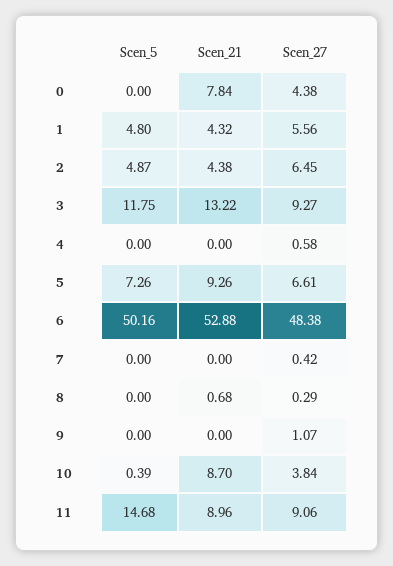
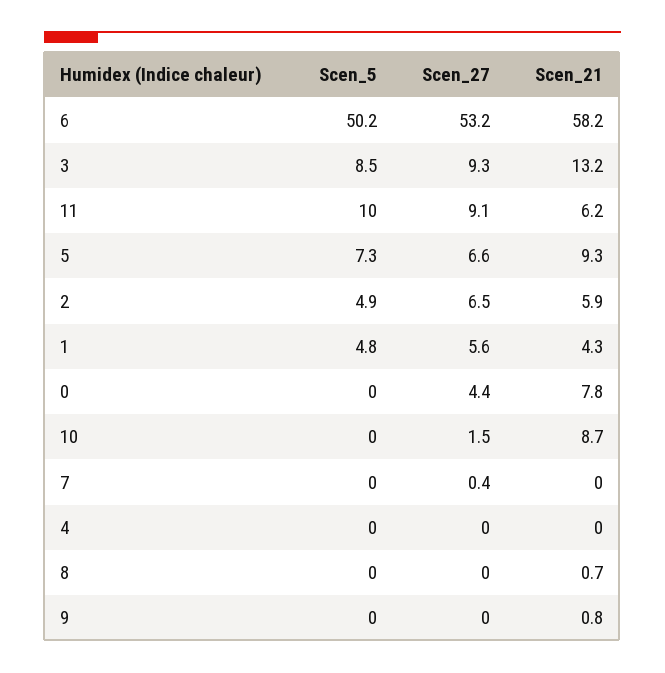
  {
    "Scen_5": {
      "0": 0,
      "1": 4.8,
      "2": 4.87,
-     "3": 11.75,
+     "3": 8.5,
      "4": 0,
      "5": 7.26,
      "6": 50.16,
      "7": 0,
      "8": 0,
      "9": 0,
-     "10": 0.39,
+     "10": 0,
-     "11": 14.68
+     "11": 10
    },
    "Scen_21": {
      "0": 7.84,
      "1": 4.32,
-     "2": 4.38,
+     "2": 5.9,
      "3": 13.22,
      "4": 0,
      "5": 9.26,
-     "6": 52.88,
+     "6": 58.2,
      "7": 0,
      "8": 0.68,
-     "9": 0,
+     "9": 0.8,
      "10": 8.7,
-     "11": 8.96
+     "11": 6.2
    },
    "Scen_27": {
      "0": 4.38,
      "1": 5.56,
      "2": 6.45,
      "3": 9.27,
-     "4": 0.58,
+     "4": 0,
      "5": 6.61,
-     "6": 48.38,
+     "6": 53.2,
      "7": 0.42,
-     "8": 0.29,
+     "8": 0,
-     "9": 1.07,
+     "9": 0,
-     "10": 3.84,
+     "10": 1.5,
      "11": 9.06
    }
  }

